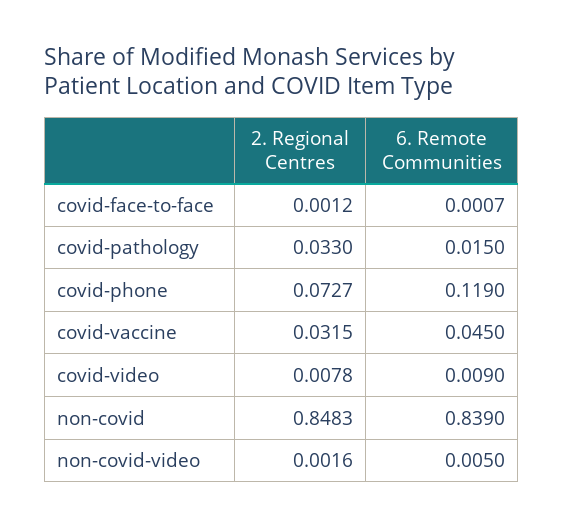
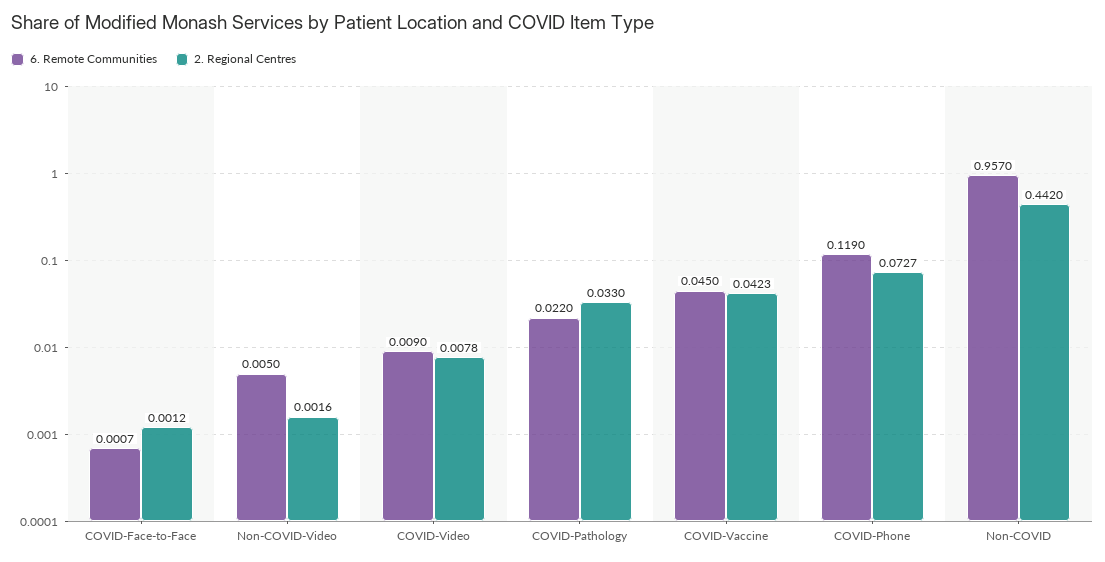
  {
    "2. Regional Centres": {
      "covid-face-to-face": 0.0012,
      "covid-pathology": 0.033,
      "covid-phone": 0.0727,
-     "covid-vaccine": 0.0315,
+     "covid-vaccine": 0.0423,
      "covid-video": 0.0078,
-     "non-covid": 0.8483,
+     "non-covid": 0.442,
      "non-covid-video": 0.0016
    },
    "6. Remote Communities": {
      "covid-face-to-face": 0.0007,
-     "covid-pathology": 0.015,
+     "covid-pathology": 0.022,
      "covid-phone": 0.119,
      "covid-vaccine": 0.045,
      "covid-video": 0.009,
-     "non-covid": 0.839,
+     "non-covid": 0.957,
      "non-covid-video": 0.005
    }
  }

